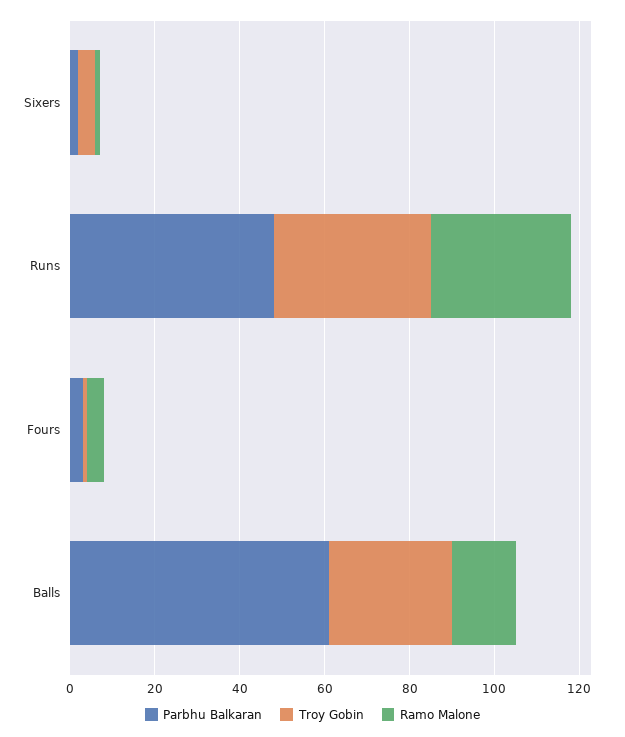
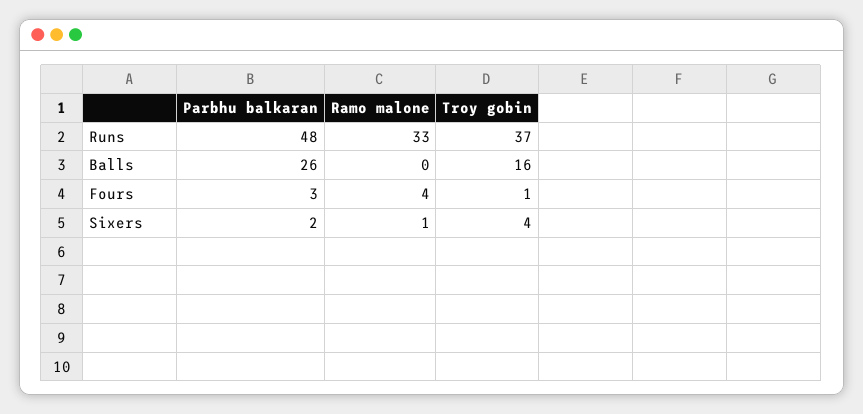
  {
    "Parbhu Balkaran": {
      "Sixers": 2,
      "Runs": 48,
      "Fours": 3,
-     "Balls": 60
+     "Balls": 26
    },
    "Troy Gobin": {
      "Sixers": 4,
      "Runs": 37,
      "Fours": 1,
-     "Balls": 30
+     "Balls": 16
    },
    "Ramo Malone": {
      "Sixers": 1,
      "Runs": 33,
      "Fours": 4,
-     "Balls": 15
+     "Balls": 0
    }
  }

